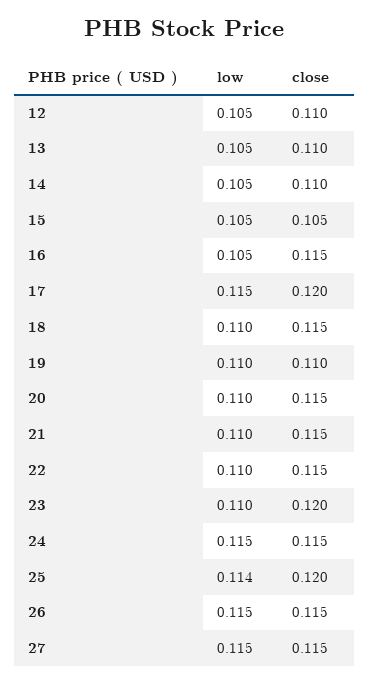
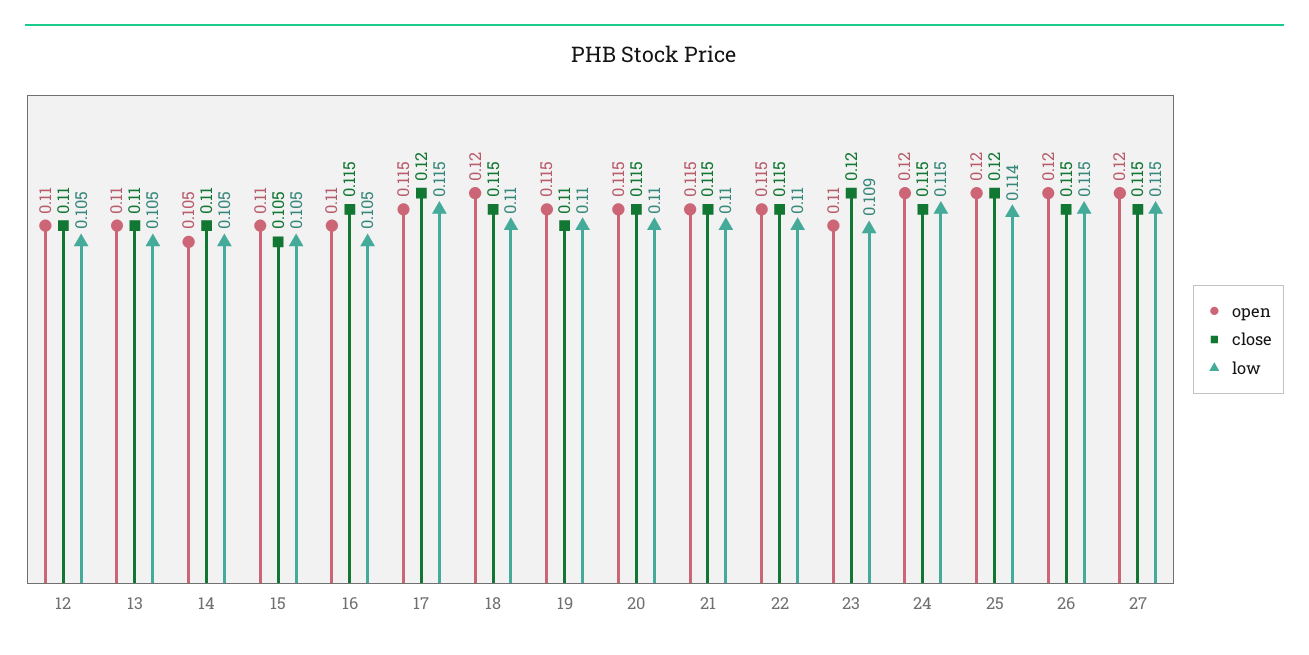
  {
    "low": {
      "12": 0.105,
      "13": 0.105,
      "14": 0.105,
      "15": 0.105,
      "16": 0.105,
      "17": 0.115,
      "18": 0.11,
      "19": 0.11,
      "20": 0.11,
      "21": 0.11,
      "22": 0.11,
-     "23": 0.11,
+     "23": 0.109,
      "24": 0.115,
      "25": 0.114,
      "26": 0.115,
      "27": 0.115
    },
    "close": {
      "12": 0.11,
      "13": 0.11,
      "14": 0.11,
      "15": 0.105,
      "16": 0.115,
      "17": 0.12,
      "18": 0.115,
      "19": 0.11,
      "20": 0.115,
      "21": 0.115,
      "22": 0.115,
      "23": 0.12,
      "24": 0.115,
      "25": 0.12,
      "26": 0.115,
      "27": 0.115
-   }
+   },
+   "open": {
+     "12": 0.11,
+     "13": 0.11,
+     "14": 0.105,
+     "15": 0.11,
+     "16": 0.11,
+     "17": 0.115,
+     "18": 0.12,
+     "19": 0.115,
+     "20": 0.115,
+     "21": 0.115,
+     "22": 0.115,
+     "23": 0.11,
+     "24": 0.12,
+     "25": 0.12,
+     "26": 0.12,
+     "27": 0.12
+   }
  }

